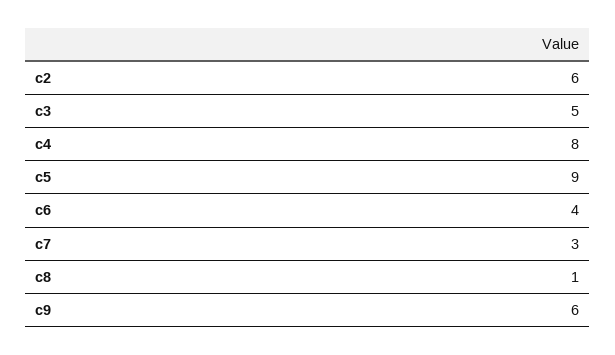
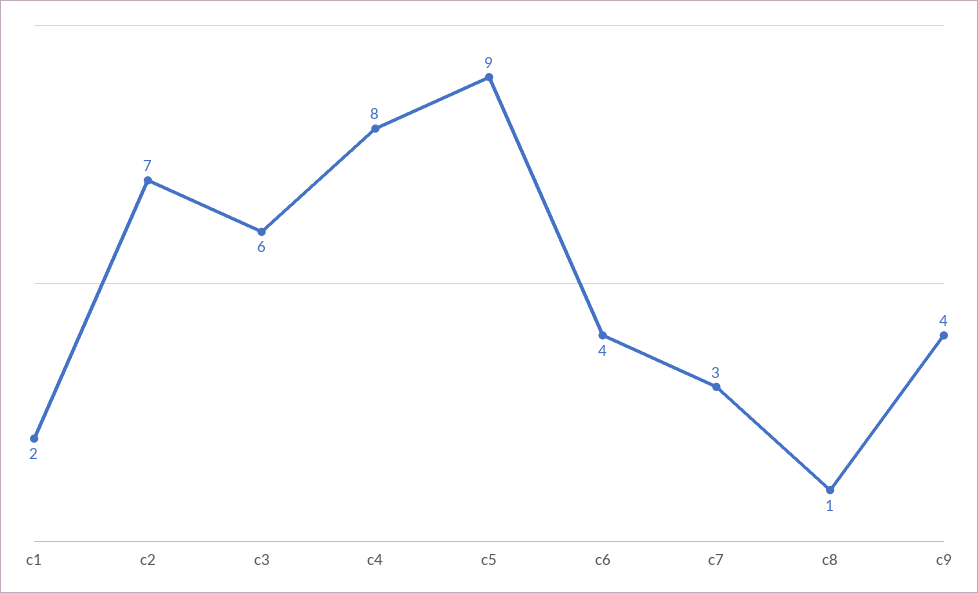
  {
-   "c2": 6,
+   "c2": 7,
-   "c3": 5,
+   "c3": 6,
    "c4": 8,
    "c5": 9,
    "c6": 4,
    "c7": 3,
    "c8": 1,
-   "c9": 6
+   "c9": 4,
+   "c1": 2
  }

